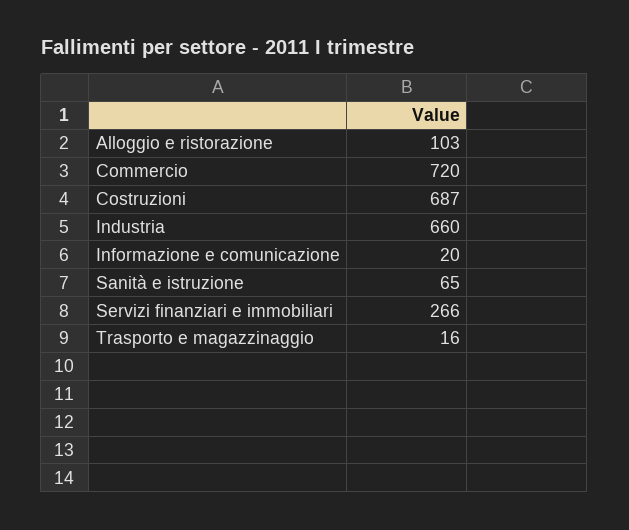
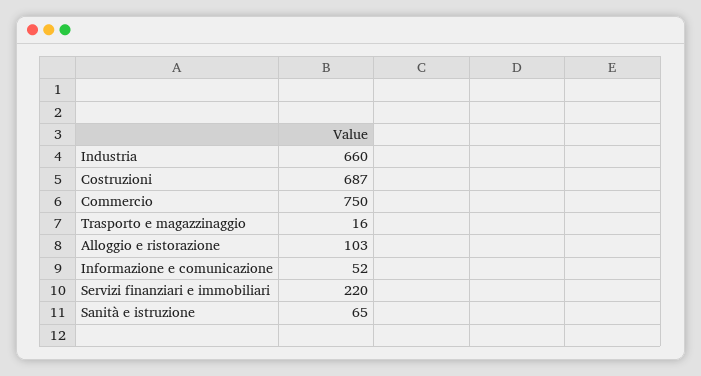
  {
    "Alloggio e ristorazione": 103,
-   "Commercio": 720,
+   "Commercio": 750,
    "Costruzioni": 687,
    "Industria": 660,
-   "Informazione e comunicazione": 20,
+   "Informazione e comunicazione": 52,
    "Sanità e istruzione": 65,
-   "Servizi finanziari e immobiliari": 266,
+   "Servizi finanziari e immobiliari": 220,
    "Trasporto e magazzinaggio": 16
  }

